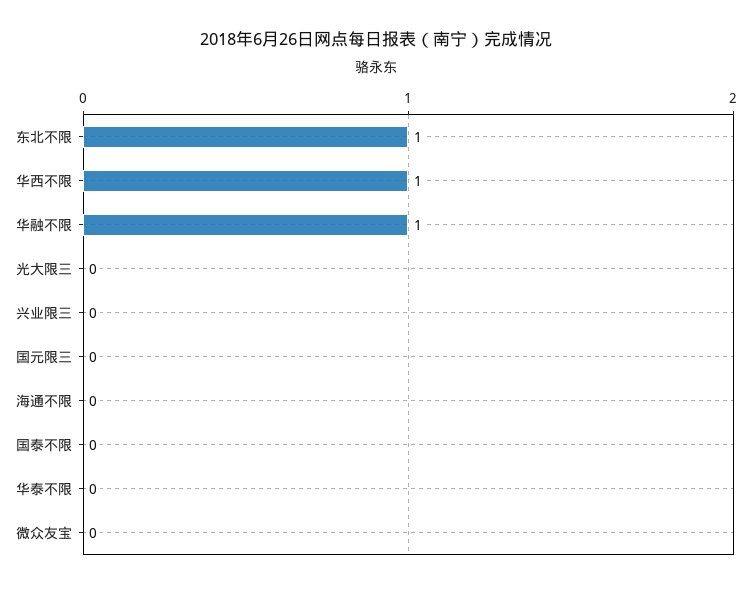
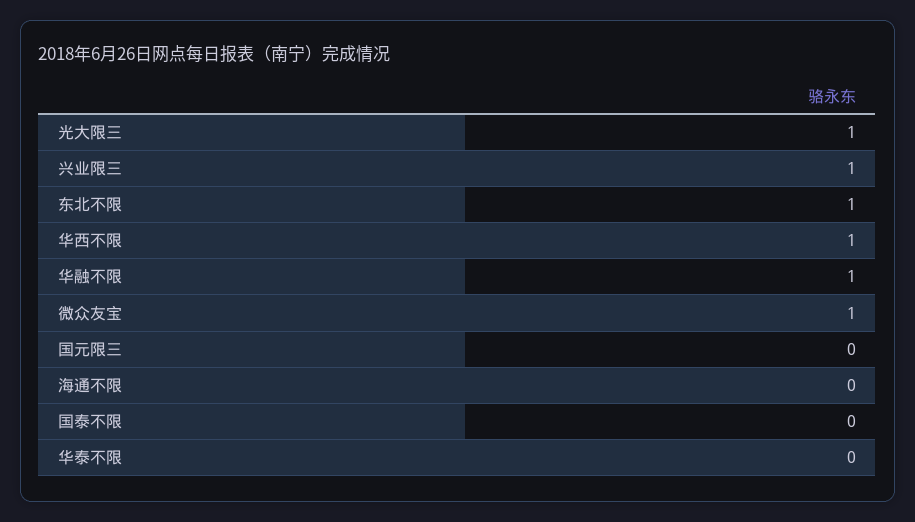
  {
    "东北不限": 1,
    "华西不限": 1,
    "华融不限": 1,
-   "光大限三": 0,
+   "光大限三": 1,
-   "兴业限三": 0,
+   "兴业限三": 1,
    "国元限三": 0,
    "海通不限": 0,
    "国泰不限": 0,
    "华泰不限": 0,
-   "微众友宝": 0
+   "微众友宝": 1
  }

